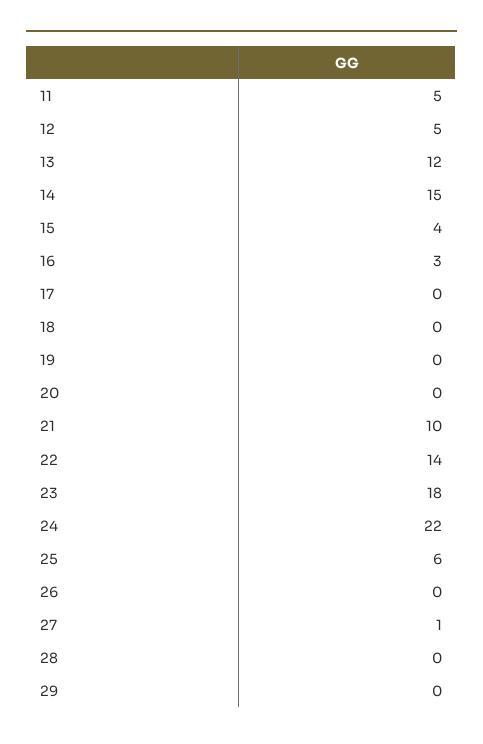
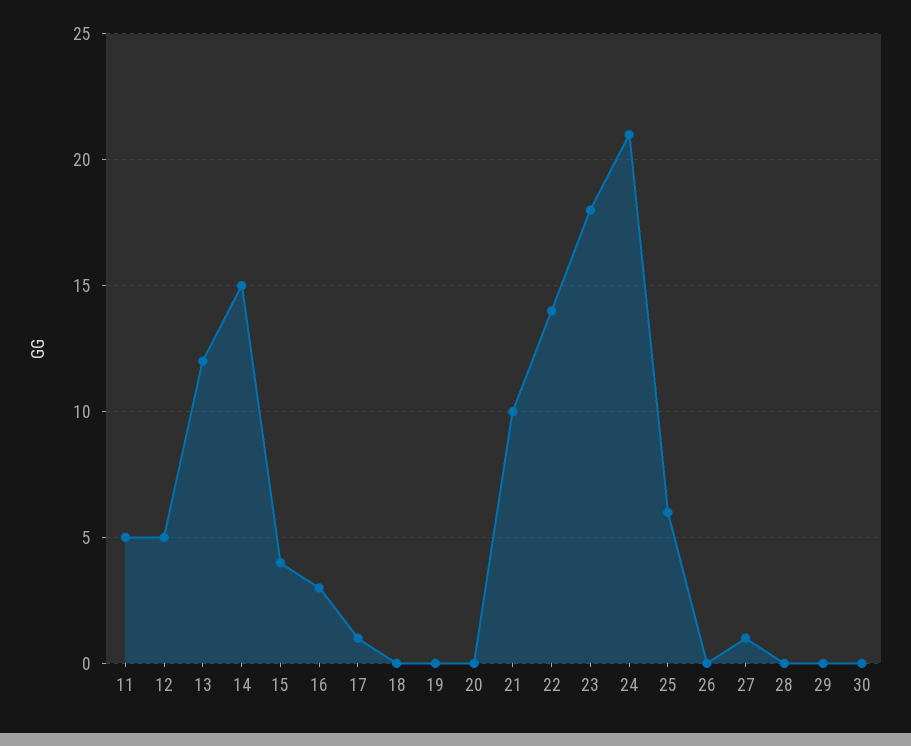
  {
    "11": 5,
    "12": 5,
    "13": 12,
    "14": 15,
    "15": 4,
    "16": 3,
-   "17": 0,
+   "17": 1,
    "18": 0,
    "19": 0,
    "20": 0,
    "21": 10,
    "22": 14,
    "23": 18,
-   "24": 22,
+   "24": 21,
    "25": 6,
    "26": 0,
    "27": 1,
    "28": 0,
-   "29": 0
+   "29": 0,
+   "30": 0
  }

